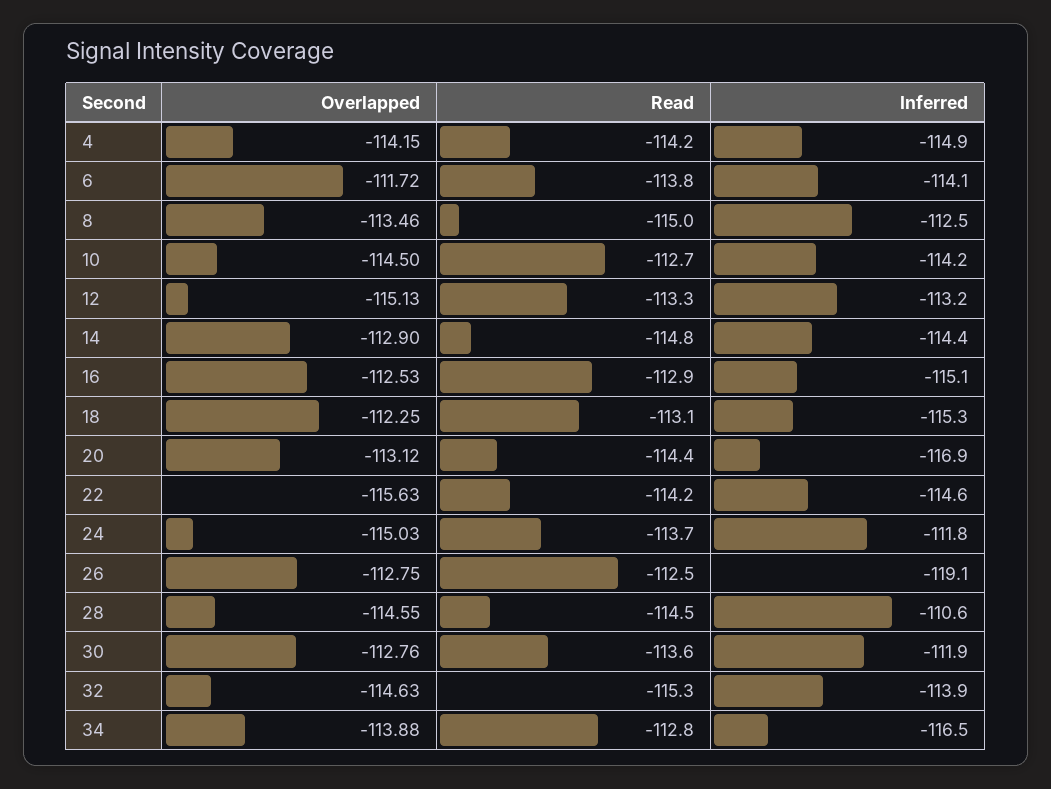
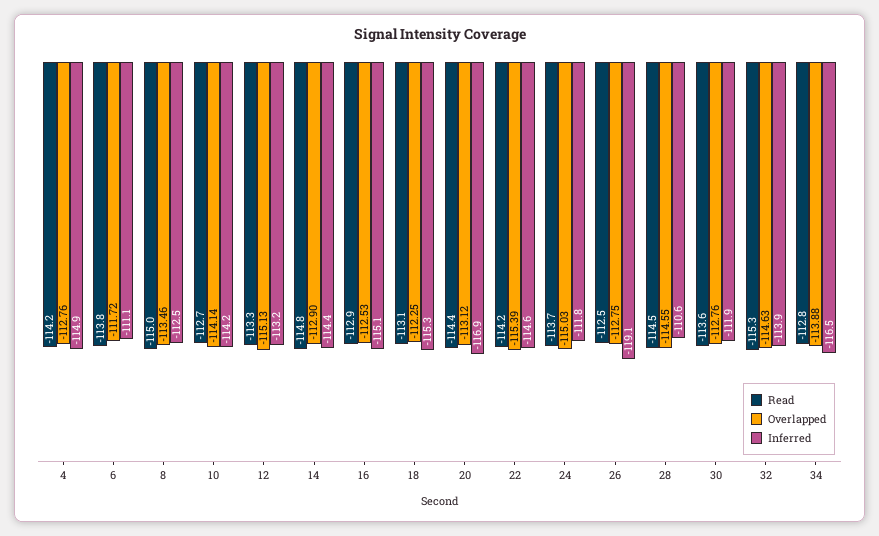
  {
    "Overlapped": {
-     "4": -114.15,
+     "4": -112.76,
      "6": -111.72,
      "8": -113.46,
-     "10": -114.5,
+     "10": -114.14,
      "12": -115.13,
      "14": -112.9,
      "16": -112.53,
      "18": -112.25,
      "20": -113.12,
-     "22": -115.63,
+     "22": -115.39,
      "24": -115.03,
      "26": -112.75,
      "28": -114.55,
      "30": -112.76,
      "32": -114.63,
      "34": -113.88
    },
    "Read": {
      "4": -114.2,
      "6": -113.8,
      "8": -115,
      "10": -112.7,
      "12": -113.3,
      "14": -114.8,
      "16": -112.9,
      "18": -113.1,
      "20": -114.4,
      "22": -114.2,
      "24": -113.7,
      "26": -112.5,
      "28": -114.5,
      "30": -113.6,
      "32": -115.3,
      "34": -112.8
    },
    "Inferred": {
      "4": -114.9,
-     "6": -114.1,
+     "6": -111.1,
      "8": -112.5,
      "10": -114.2,
      "12": -113.2,
      "14": -114.4,
      "16": -115.1,
      "18": -115.3,
      "20": -116.9,
      "22": -114.6,
      "24": -111.8,
      "26": -119.1,
      "28": -110.6,
      "30": -111.9,
      "32": -113.9,
      "34": -116.5
    }
  }

